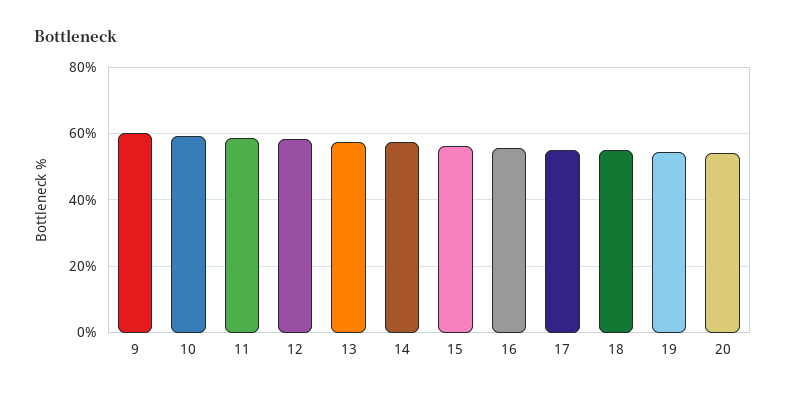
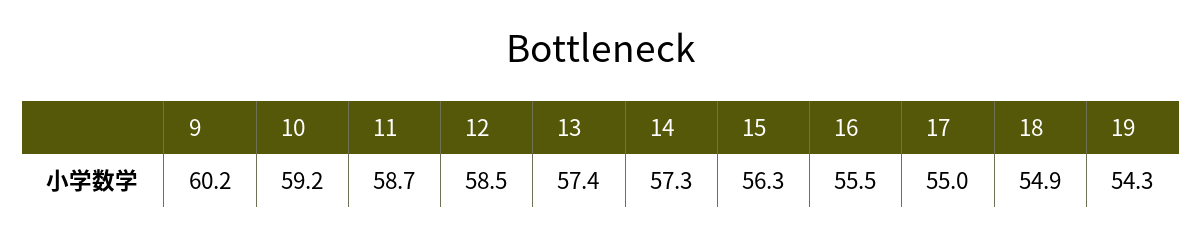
  {
    "9": 60.2,
    "10": 59.2,
    "11": 58.7,
    "12": 58.5,
    "13": 57.4,
    "14": 57.3,
    "15": 56.3,
    "16": 55.5,
    "17": 55,
    "18": 54.9,
-   "19": 54.3,
+   "19": 54.3
-   "20": 54
  }

